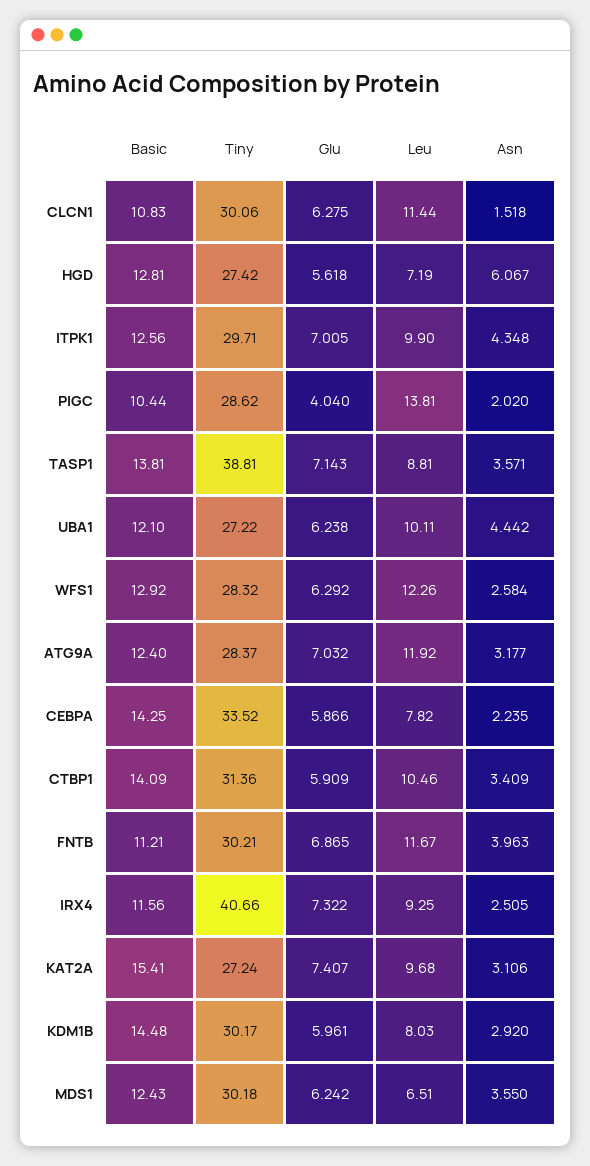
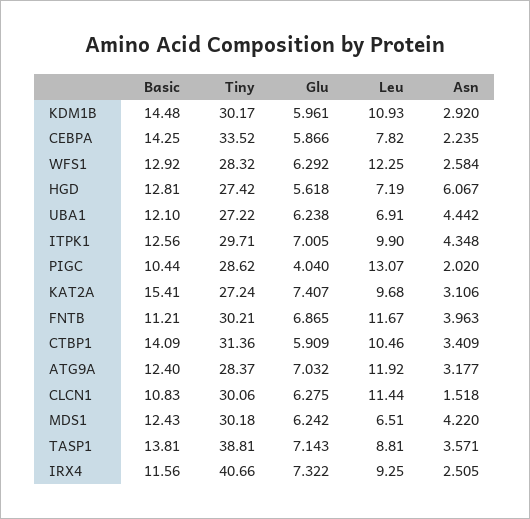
  {
    "Basic": {
      "CLCN1": 10.83,
      "HGD": 12.81,
      "ITPK1": 12.56,
      "PIGC": 10.44,
      "TASP1": 13.81,
      "UBA1": 12.1,
      "WFS1": 12.92,
      "ATG9A": 12.4,
      "CEBPA": 14.25,
      "CTBP1": 14.09,
      "FNTB": 11.21,
      "IRX4": 11.56,
      "KAT2A": 15.41,
      "KDM1B": 14.48,
      "MDS1": 12.43
    },
    "Tiny": {
      "CLCN1": 30.06,
      "HGD": 27.42,
      "ITPK1": 29.71,
      "PIGC": 28.62,
      "TASP1": 38.81,
      "UBA1": 27.22,
      "WFS1": 28.32,
      "ATG9A": 28.37,
      "CEBPA": 33.52,
      "CTBP1": 31.36,
      "FNTB": 30.21,
      "IRX4": 40.66,
      "KAT2A": 27.24,
      "KDM1B": 30.17,
      "MDS1": 30.18
    },
    "Glu": {
      "CLCN1": 6.275,
      "HGD": 5.618,
      "ITPK1": 7.005,
      "PIGC": 4.04,
      "TASP1": 7.143,
      "UBA1": 6.238,
      "WFS1": 6.292,
      "ATG9A": 7.032,
      "CEBPA": 5.866,
      "CTBP1": 5.909,
      "FNTB": 6.865,
      "IRX4": 7.322,
      "KAT2A": 7.407,
      "KDM1B": 5.961,
      "MDS1": 6.242
    },
    "Leu": {
      "CLCN1": 11.44,
      "HGD": 7.19,
      "ITPK1": 9.9,
-     "PIGC": 13.81,
+     "PIGC": 13.07,
      "TASP1": 8.81,
-     "UBA1": 10.11,
+     "UBA1": 6.91,
-     "WFS1": 12.26,
+     "WFS1": 12.25,
      "ATG9A": 11.92,
      "CEBPA": 7.82,
      "CTBP1": 10.46,
      "FNTB": 11.67,
      "IRX4": 9.25,
      "KAT2A": 9.68,
-     "KDM1B": 8.03,
+     "KDM1B": 10.93,
      "MDS1": 6.51
    },
    "Asn": {
      "CLCN1": 1.518,
      "HGD": 6.067,
      "ITPK1": 4.348,
      "PIGC": 2.02,
      "TASP1": 3.571,
      "UBA1": 4.442,
      "WFS1": 2.584,
      "ATG9A": 3.177,
      "CEBPA": 2.235,
      "CTBP1": 3.409,
      "FNTB": 3.963,
      "IRX4": 2.505,
      "KAT2A": 3.106,
      "KDM1B": 2.92,
-     "MDS1": 3.55
+     "MDS1": 4.22
    }
  }

